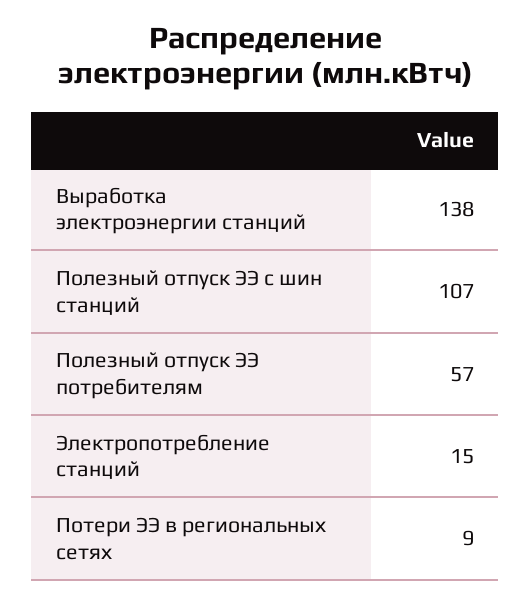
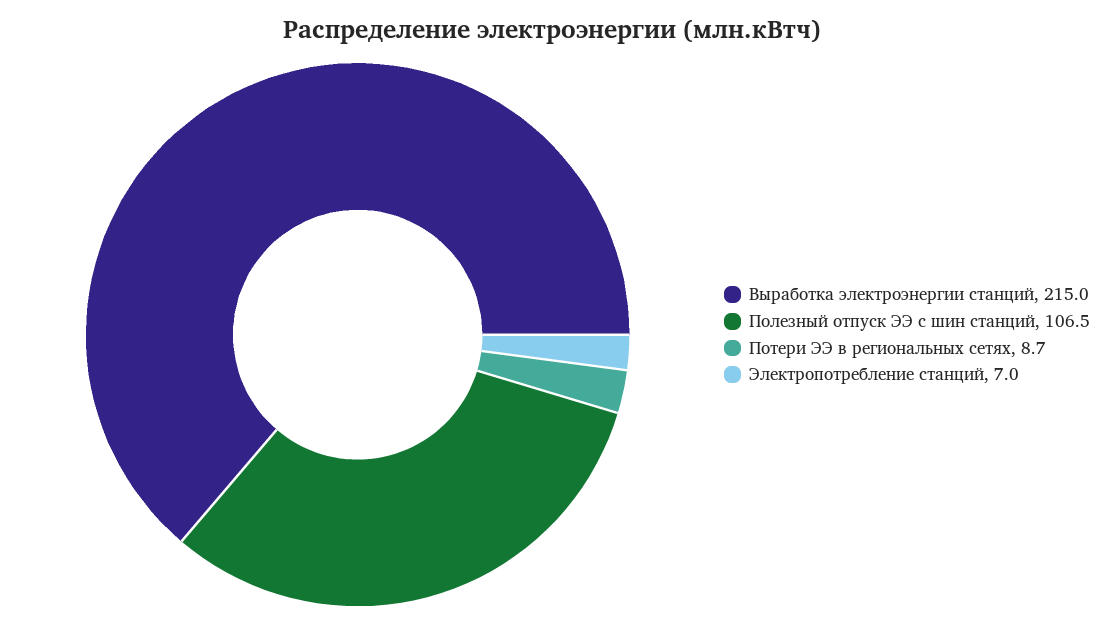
  {
-   "Выработка электроэнергии станций": 138,
+   "Выработка электроэнергии станций": 215,
    "Полезный отпуск ЭЭ с шин станций": 106.5,
-   "Полезный отпуск ЭЭ потребителям": 57,
-   "Электропотребление станций": 15,
+   "Электропотребление станций": 7,
    "Потери ЭЭ в региональных сетях": 8.7
  }

